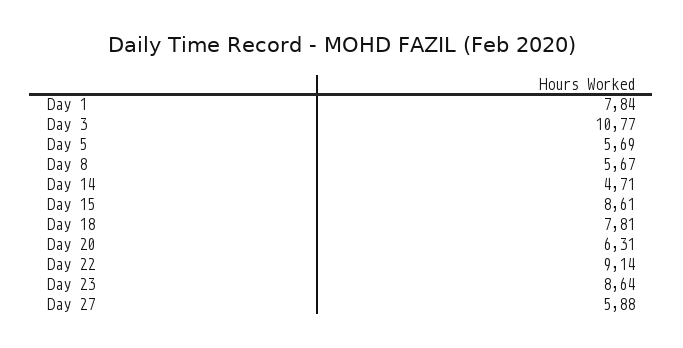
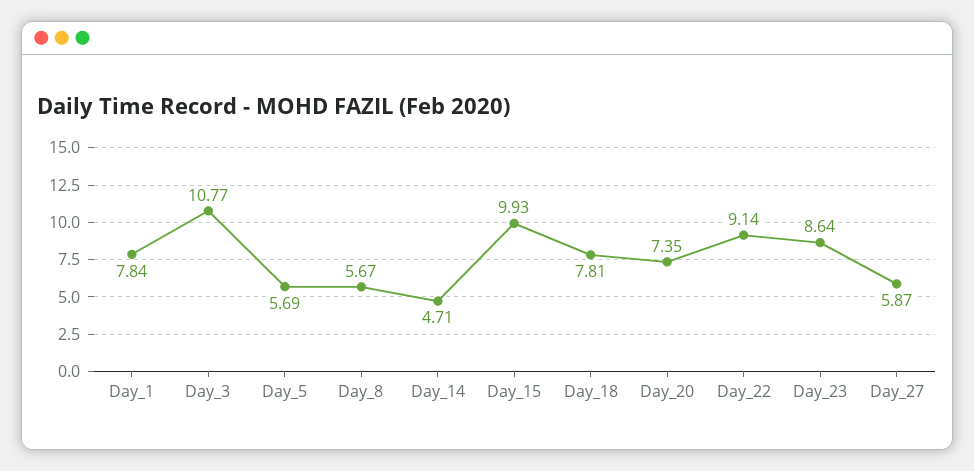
  {
    "Day 1": 7.84,
    "Day 3": 10.77,
    "Day 5": 5.69,
    "Day 8": 5.67,
    "Day 14": 4.71,
-   "Day 15": 8.61,
+   "Day 15": 9.93,
    "Day 18": 7.81,
-   "Day 20": 6.31,
+   "Day 20": 7.35,
    "Day 22": 9.14,
    "Day 23": 8.64,
-   "Day 27": 5.88
+   "Day 27": 5.87
  }

